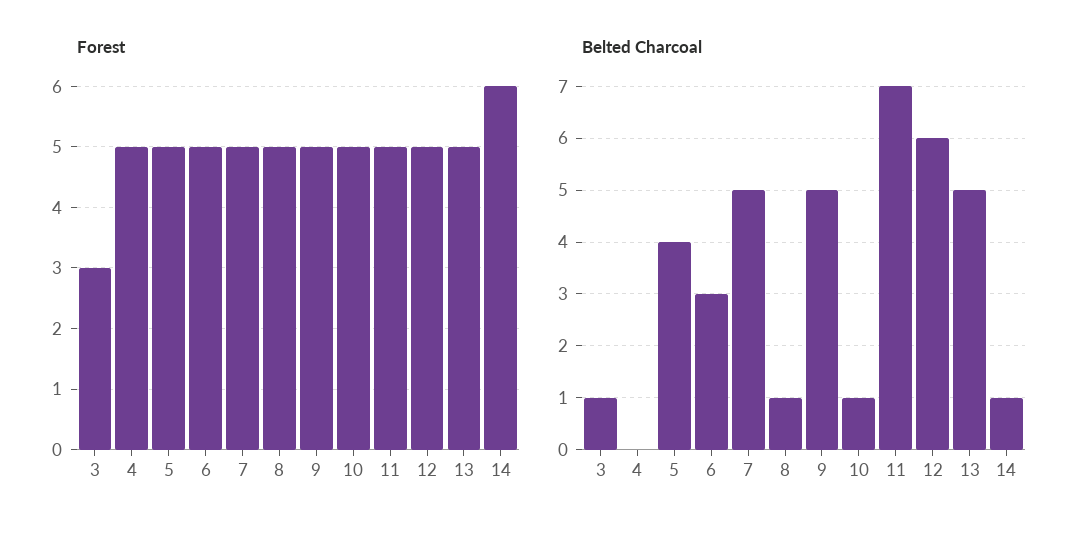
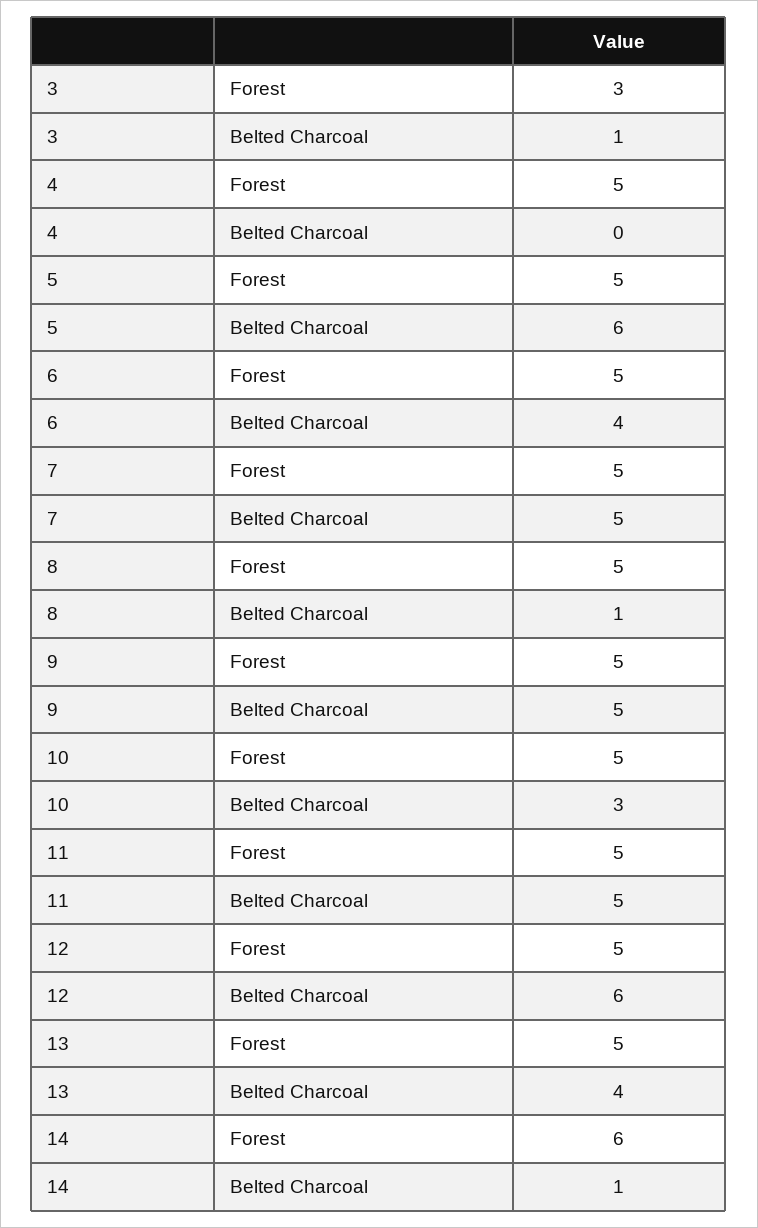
  {
    "Forest": {
      "3": 3,
      "4": 5,
      "5": 5,
      "6": 5,
      "7": 5,
      "8": 5,
      "9": 5,
      "10": 5,
      "11": 5,
      "12": 5,
      "13": 5,
      "14": 6
    },
    "Belted Charcoal": {
      "3": 1,
      "4": 0,
-     "5": 4,
+     "5": 6,
-     "6": 3,
+     "6": 4,
      "7": 5,
      "8": 1,
      "9": 5,
-     "10": 1,
+     "10": 3,
-     "11": 7,
+     "11": 5,
      "12": 6,
-     "13": 5,
+     "13": 4,
      "14": 1
    }
  }

